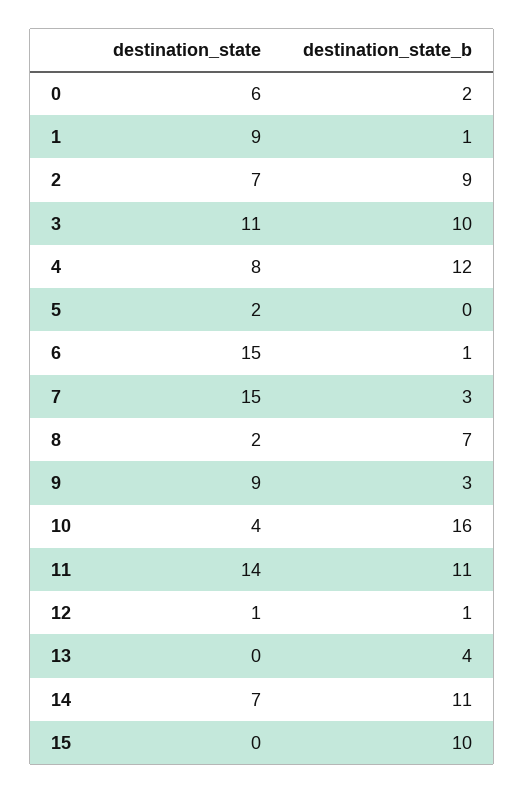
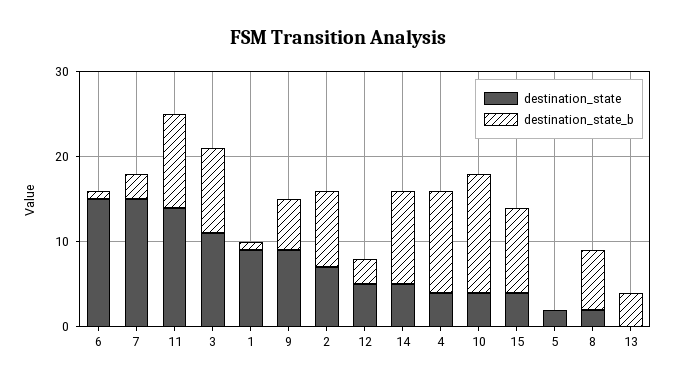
  {
    "destination_state": {
-     "0": 6,
      "1": 9,
      "2": 7,
      "3": 11,
-     "4": 8,
+     "4": 4,
      "5": 2,
      "6": 15,
      "7": 15,
      "8": 2,
      "9": 9,
      "10": 4,
      "11": 14,
-     "12": 1,
+     "12": 5,
      "13": 0,
-     "14": 7,
+     "14": 5,
-     "15": 0
+     "15": 4
    },
    "destination_state_b": {
-     "0": 2,
      "1": 1,
      "2": 9,
      "3": 10,
      "4": 12,
      "5": 0,
      "6": 1,
      "7": 3,
      "8": 7,
-     "9": 3,
+     "9": 6,
-     "10": 16,
+     "10": 14,
      "11": 11,
-     "12": 1,
+     "12": 3,
      "13": 4,
      "14": 11,
      "15": 10
    }
  }

